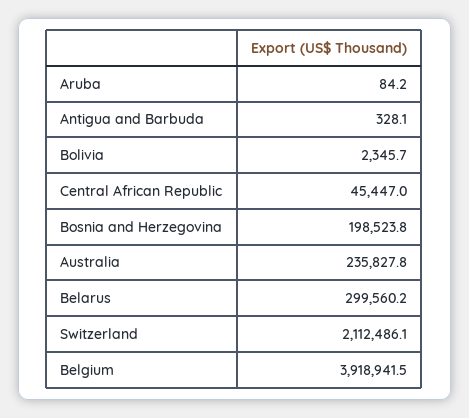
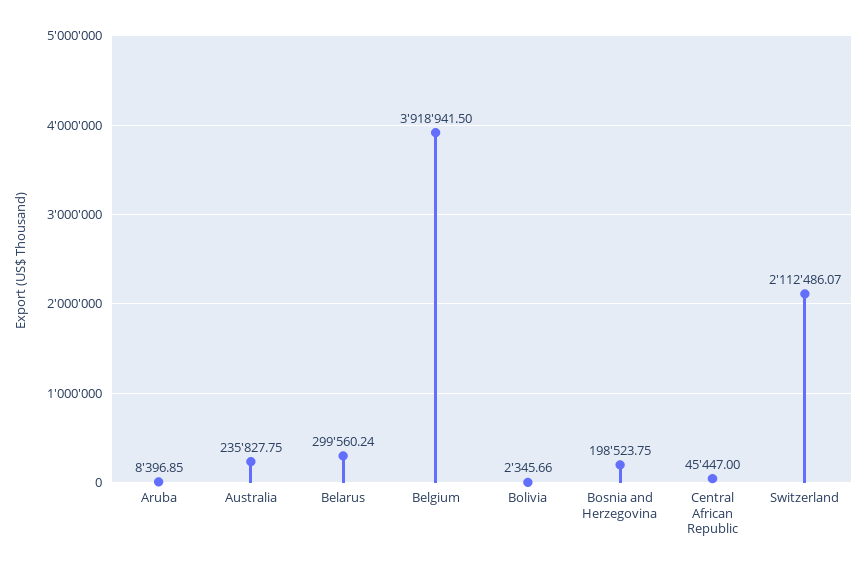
  {
-   "Aruba": 84.2,
+   "Aruba": 8396.85,
-   "Antigua and Barbuda": 328.1,
    "Bolivia": 2345.66,
    "Central African Republic": 45447,
    "Bosnia and Herzegovina": 198523.75,
    "Australia": 235827.75,
    "Belarus": 299560.24,
    "Switzerland": 2112486.07,
    "Belgium": 3918941.5
  }

